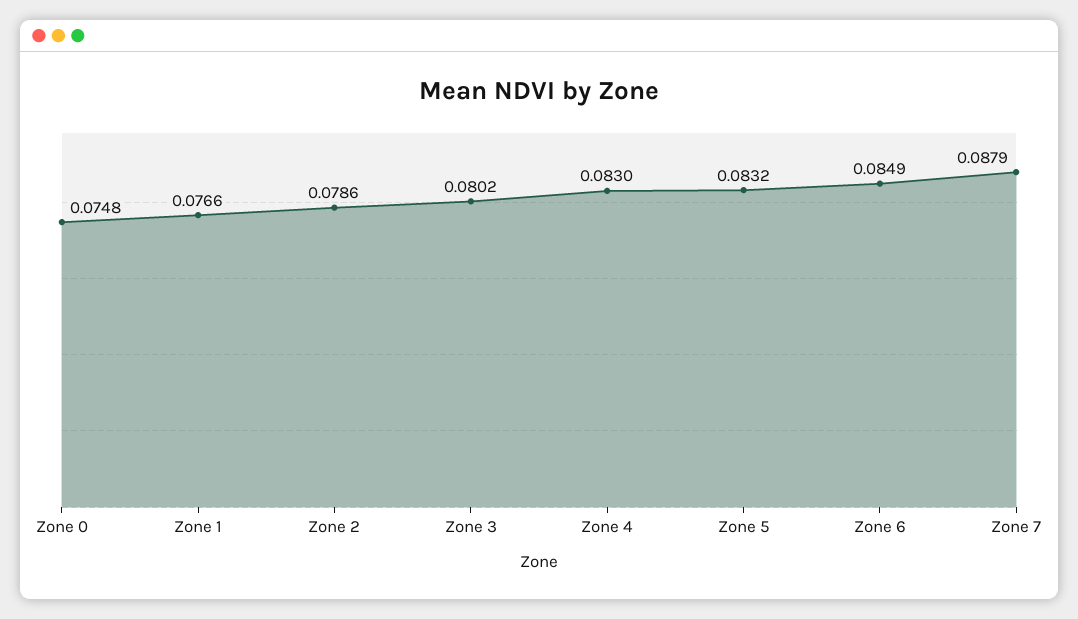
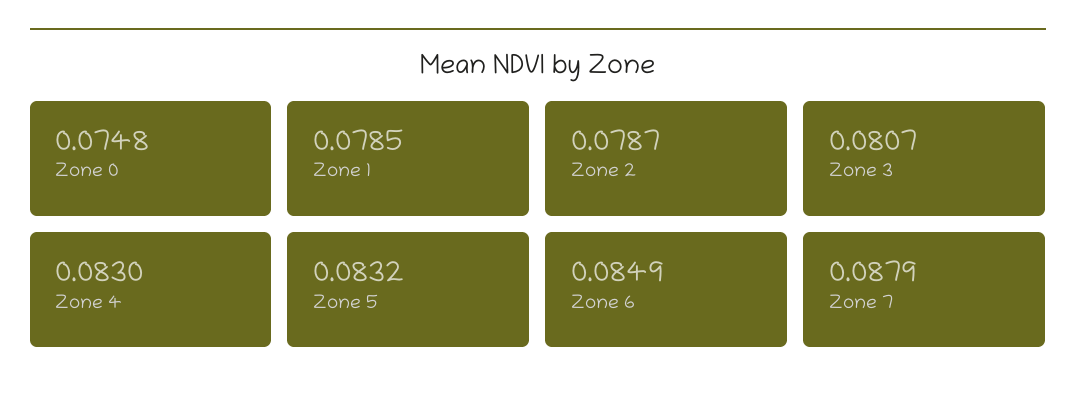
  {
    "Zone 0": 0.0748,
-   "Zone 1": 0.0766,
+   "Zone 1": 0.0785,
-   "Zone 2": 0.0786,
+   "Zone 2": 0.0787,
-   "Zone 3": 0.0802,
+   "Zone 3": 0.0807,
    "Zone 4": 0.083,
    "Zone 5": 0.0832,
    "Zone 6": 0.0849,
    "Zone 7": 0.0879
  }

